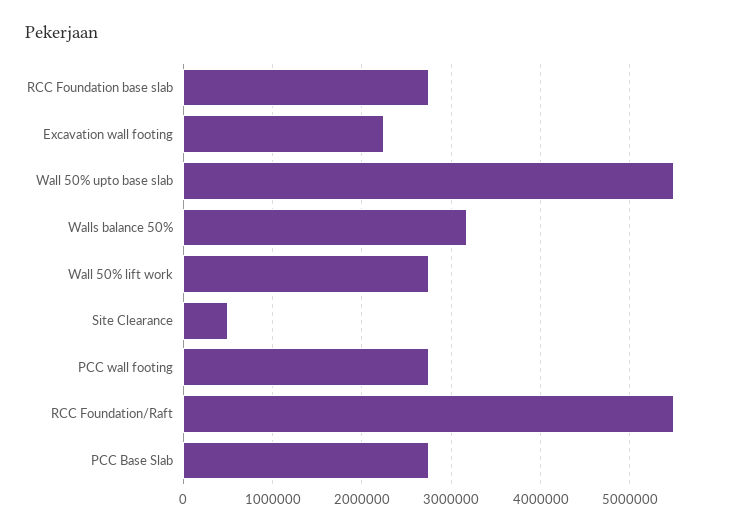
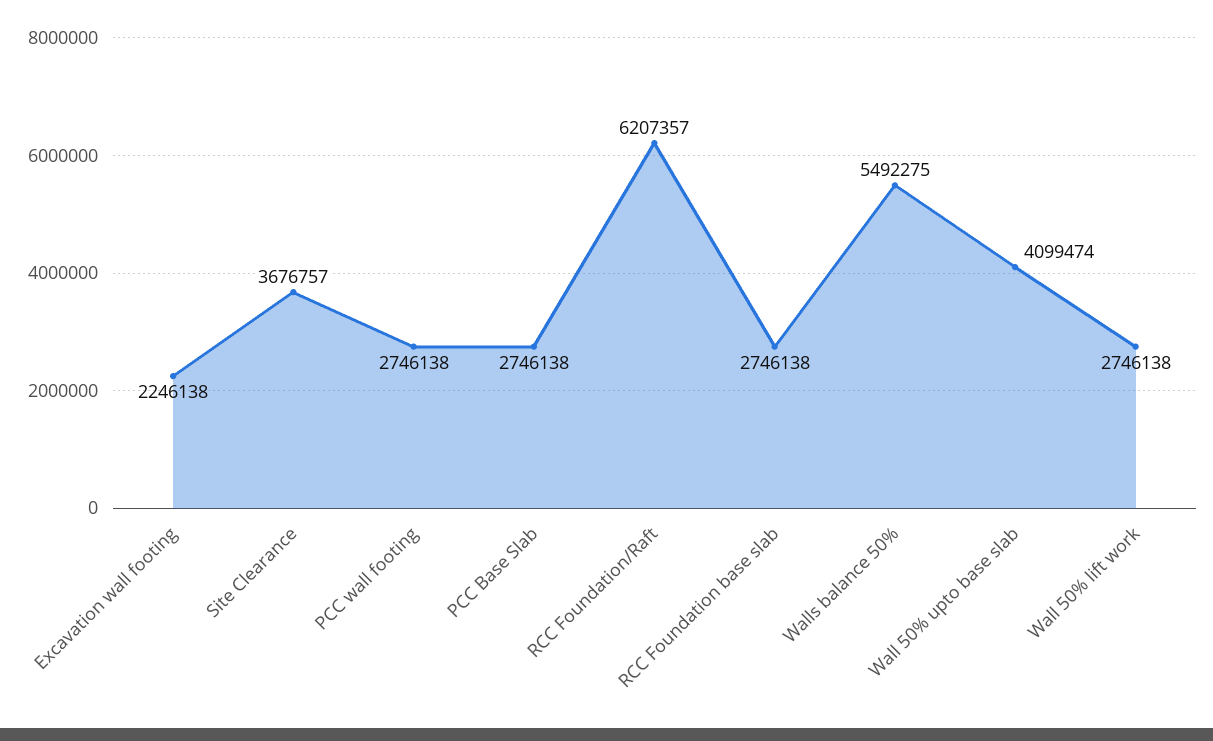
  {
    "RCC Foundation base slab": 2746138,
    "Excavation wall footing": 2246138,
-   "Wall 50% upto base slab": 5500000,
+   "Wall 50% upto base slab": 4099474,
-   "Walls balance 50%": 3200000,
+   "Walls balance 50%": 5492275,
    "Wall 50% lift work": 2746138,
-   "Site Clearance": 500000,
+   "Site Clearance": 3676757,
    "PCC wall footing": 2746138,
-   "RCC Foundation/Raft": 5500000,
+   "RCC Foundation/Raft": 6207357,
    "PCC Base Slab": 2746138
  }

